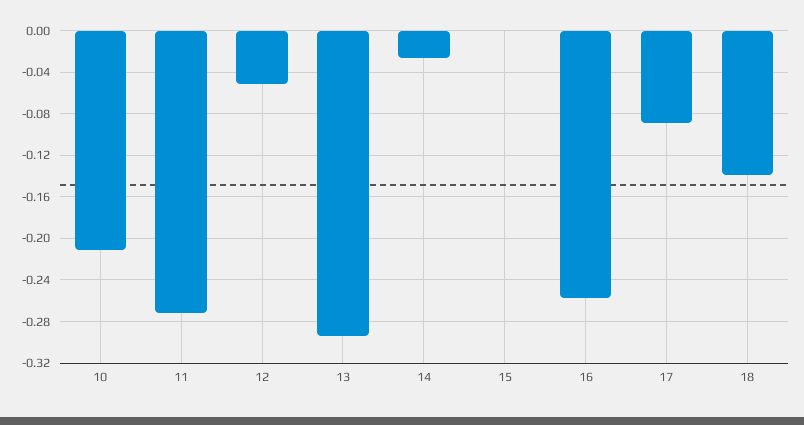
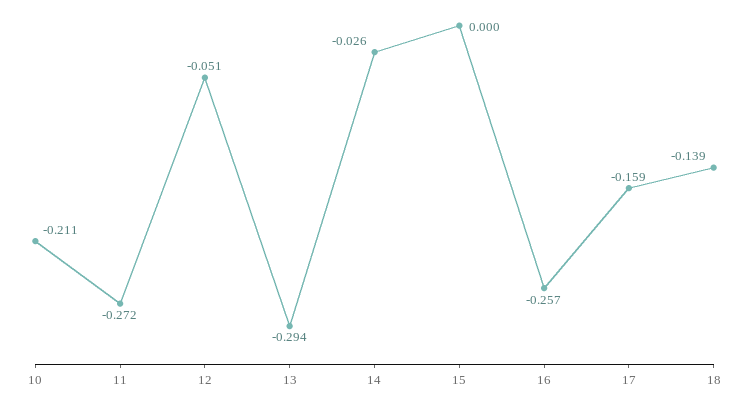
  {
    "10": -0.211,
    "11": -0.272,
    "12": -0.051,
    "13": -0.294,
    "14": -0.026,
    "15": 0,
    "16": -0.257,
-   "17": -0.09,
+   "17": -0.159,
    "18": -0.139
  }

